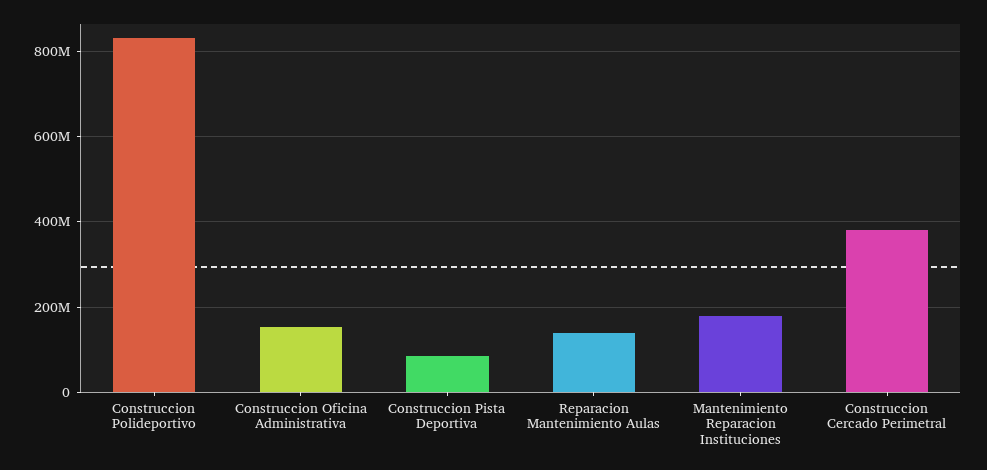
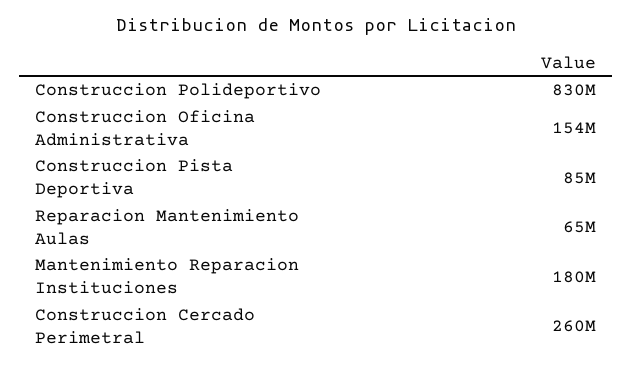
  {
    "Construccion Polideportivo": 830000000,
    "Construccion Oficina Administrativa": 154000000,
    "Construccion Pista Deportiva": 85000000,
-   "Reparacion Mantenimiento Aulas": 140000000,
+   "Reparacion Mantenimiento Aulas": 65000000,
    "Mantenimiento Reparacion Instituciones": 180000000,
-   "Construccion Cercado Perimetral": 380000000
+   "Construccion Cercado Perimetral": 260000000
  }

